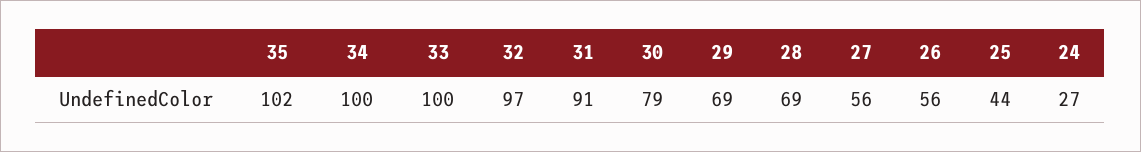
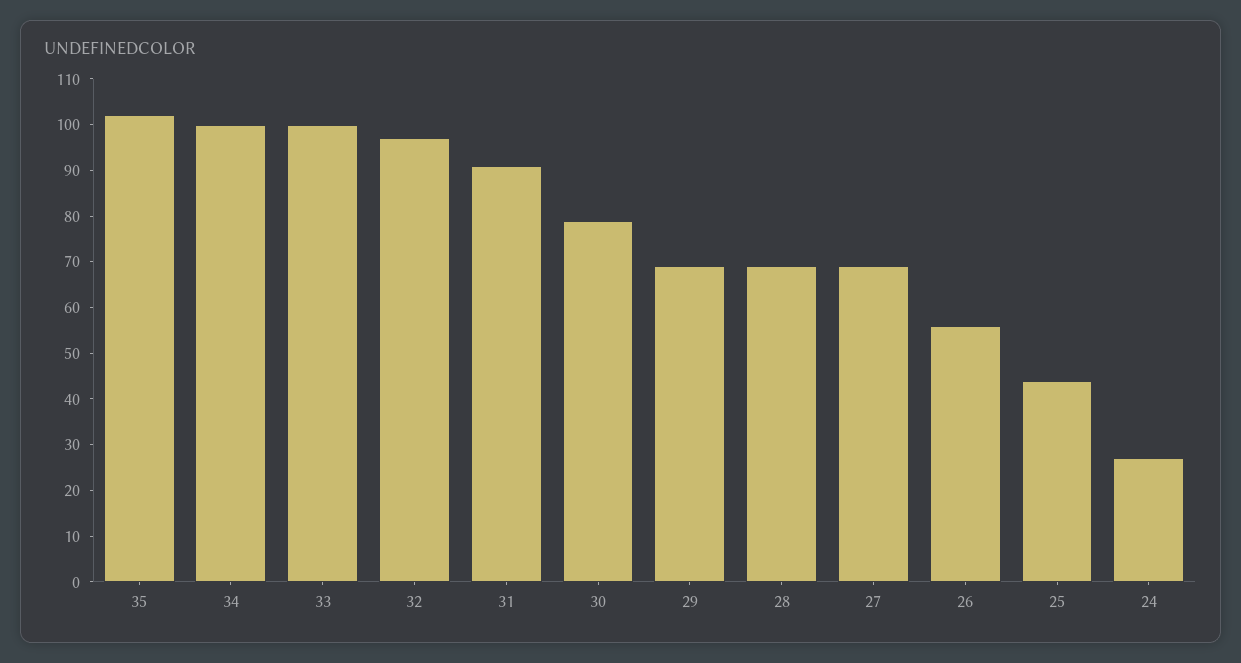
  {
    "35": 102,
    "34": 100,
    "33": 100,
    "32": 97,
    "31": 91,
    "30": 79,
    "29": 69,
    "28": 69,
-   "27": 56,
+   "27": 70,
    "26": 56,
    "25": 44,
    "24": 27
  }

